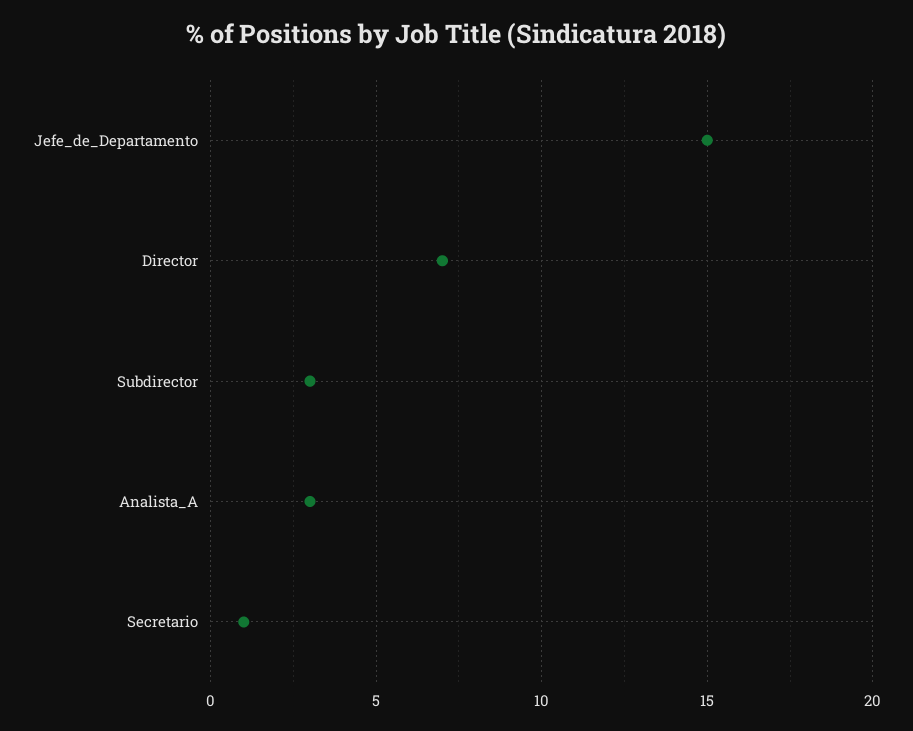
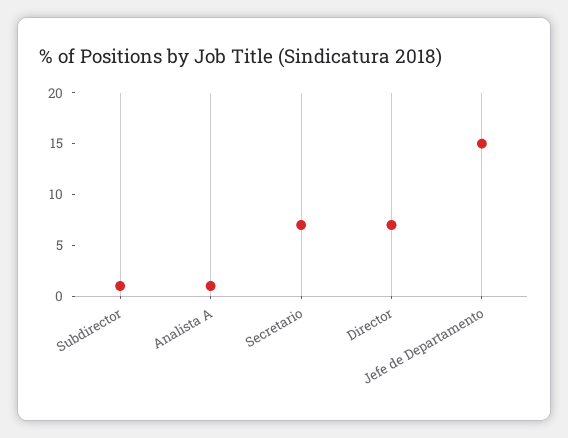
  {
    "Jefe_de_Departamento": 15,
    "Director": 7,
-   "Subdirector": 3,
+   "Subdirector": 1,
-   "Analista_A": 3,
+   "Analista_A": 1,
-   "Secretario": 1
+   "Secretario": 7
  }

